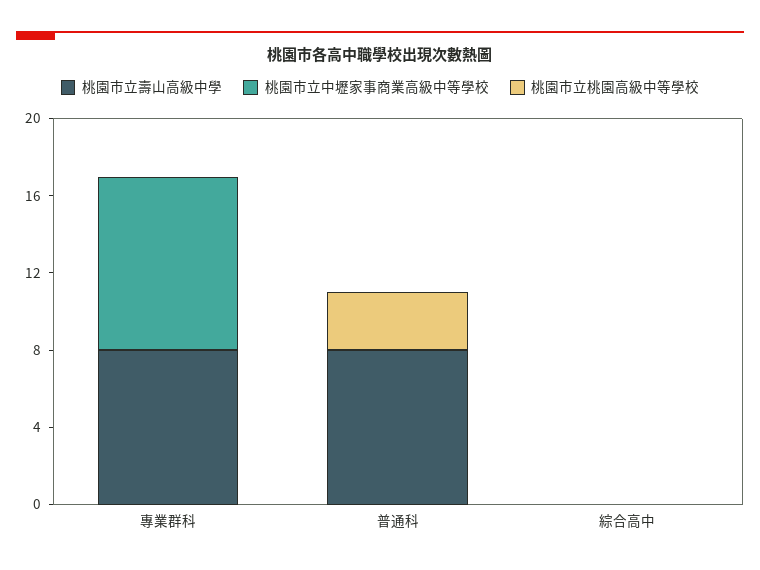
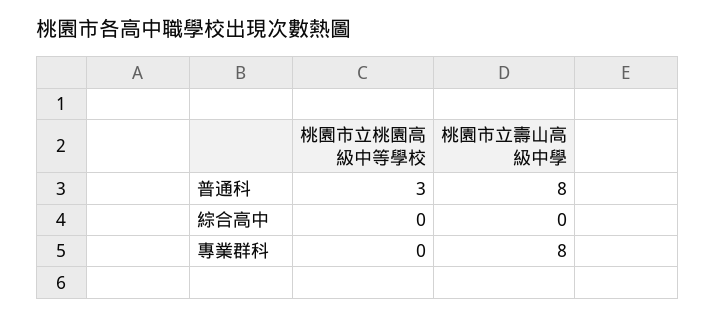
  {
    "桃園市立壽山高級中學": {
      "專業群科": 8,
      "普通科": 8,
      "綜合高中": 0
    },
-   "桃園市立中壢家事商業高級中等學校": {
-     "專業群科": 9,
-     "普通科": 0,
-     "綜合高中": 0
-   },
    "桃園市立桃園高級中等學校": {
      "專業群科": 0,
      "普通科": 3,
      "綜合高中": 0
    }
  }

